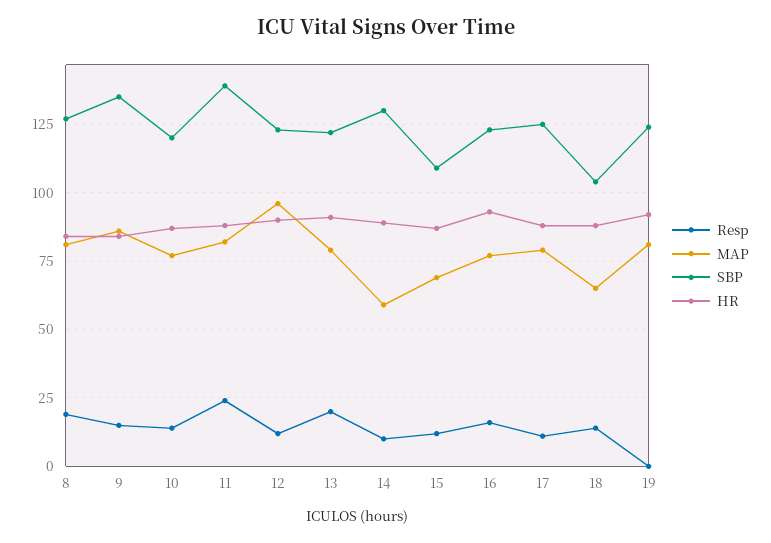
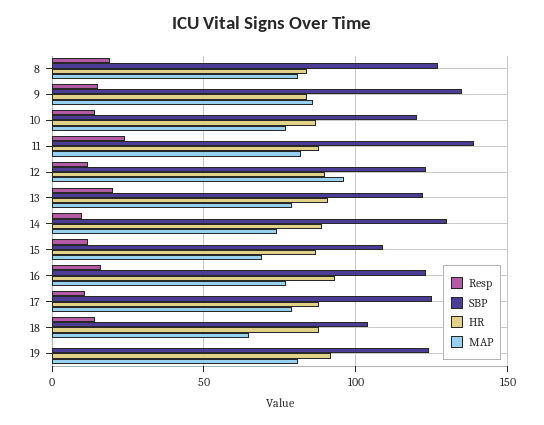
  {
    "Resp": {
      "8": 20,
      "9": 15,
      "10": 15,
      "11": 25,
      "12": 10,
      "13": 20,
      "14": 10,
      "15": 10,
      "16": 15,
      "17": 10,
      "18": 15,
      "19": 0
    },
    "MAP": {
      "8": 80,
      "9": 85,
      "10": 75,
      "11": 80,
      "12": 95,
      "13": 80,
-     "14": 60,
+     "14": 75,
      "15": 70,
      "16": 75,
      "17": 80,
      "18": 65,
      "19": 80
    },
    "SBP": {
      "8": 125,
      "9": 135,
      "10": 120,
      "11": 140,
      "12": 125,
      "13": 120,
      "14": 130,
      "15": 110,
      "16": 125,
      "17": 125,
      "18": 105,
      "19": 125
    },
    "HR": {
      "8": 85,
      "9": 85,
      "10": 85,
      "11": 90,
      "12": 90,
      "13": 90,
      "14": 90,
      "15": 85,
      "16": 95,
      "17": 90,
      "18": 90,
      "19": 90
    }
  }

